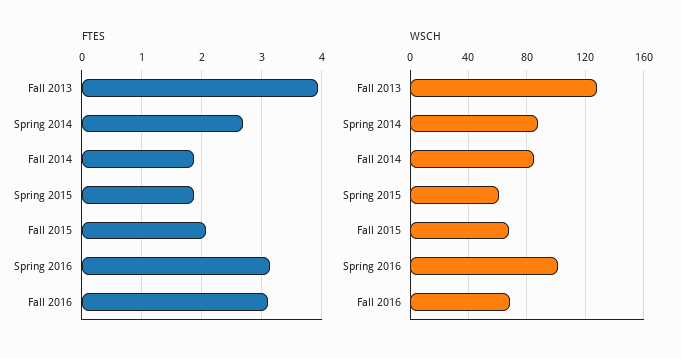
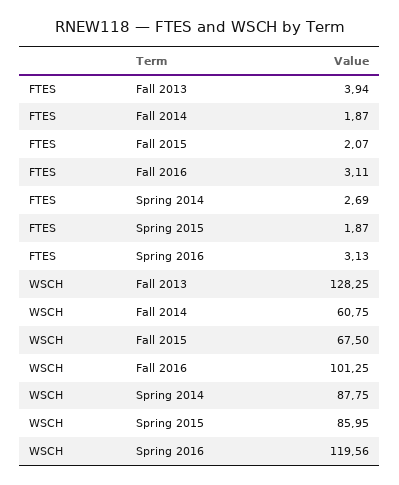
  {
    "FTES": {
      "Fall 2013": 3.94,
      "Spring 2014": 2.69,
      "Fall 2014": 1.87,
      "Spring 2015": 1.87,
      "Fall 2015": 2.07,
      "Spring 2016": 3.13,
      "Fall 2016": 3.11
    },
    "WSCH": {
      "Fall 2013": 128.25,
      "Spring 2014": 87.75,
-     "Fall 2014": 85,
+     "Fall 2014": 60.75,
-     "Spring 2015": 60,
+     "Spring 2015": 85.95,
      "Fall 2015": 67.5,
-     "Spring 2016": 100,
+     "Spring 2016": 119.56,
-     "Fall 2016": 70
+     "Fall 2016": 101.25
    }
  }

